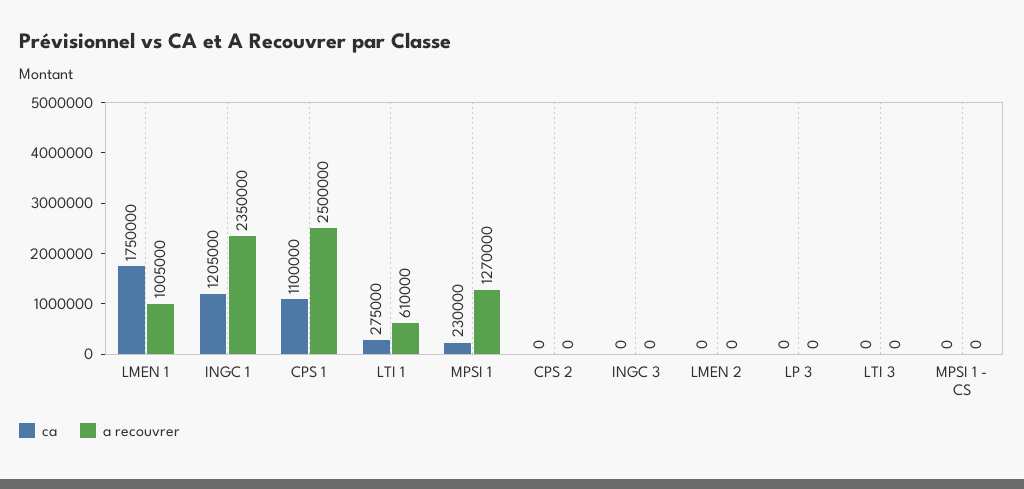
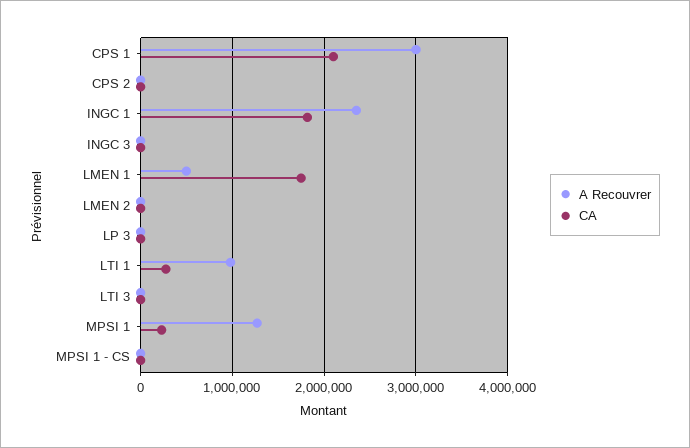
  {
    "ca": {
      "LMEN 1": 1750000,
-     "INGC 1": 1205000,
+     "INGC 1": 1800000,
-     "CPS 1": 1100000,
+     "CPS 1": 2100000,
      "LTI 1": 275000,
      "MPSI 1": 230000,
      "CPS 2": 0,
      "INGC 3": 0,
      "LMEN 2": 0,
      "LP 3": 0,
      "LTI 3": 0,
      "MPSI 1 - CS": 0
    },
    "a recouvrer": {
-     "LMEN 1": 1005000,
+     "LMEN 1": 500000,
      "INGC 1": 2350000,
-     "CPS 1": 2500000,
+     "CPS 1": 3000000,
-     "LTI 1": 610000,
+     "LTI 1": 1000000,
      "MPSI 1": 1270000,
      "CPS 2": 0,
      "INGC 3": 0,
      "LMEN 2": 0,
      "LP 3": 0,
      "LTI 3": 0,
      "MPSI 1 - CS": 0
    }
  }

